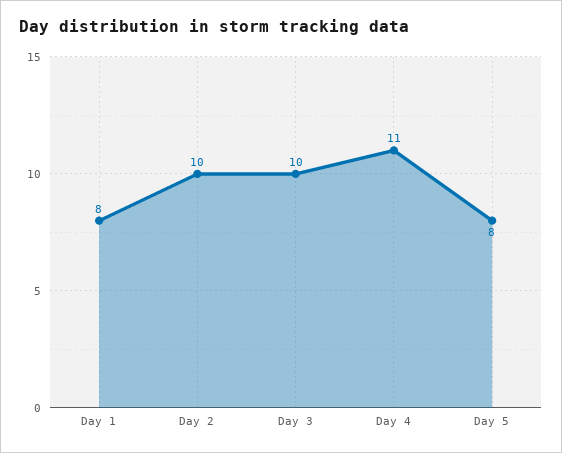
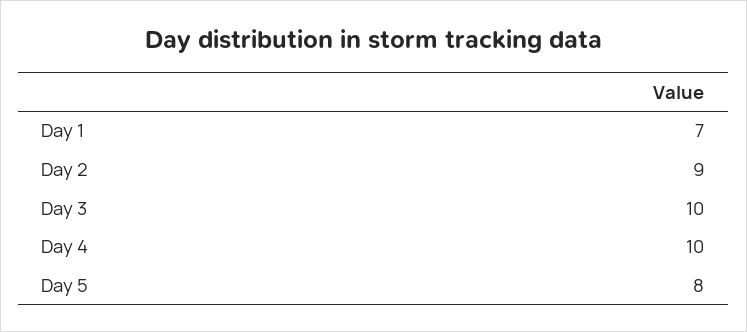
  {
-   "Day 1": 8,
+   "Day 1": 7,
-   "Day 2": 10,
+   "Day 2": 9,
    "Day 3": 10,
-   "Day 4": 11,
+   "Day 4": 10,
    "Day 5": 8
  }

